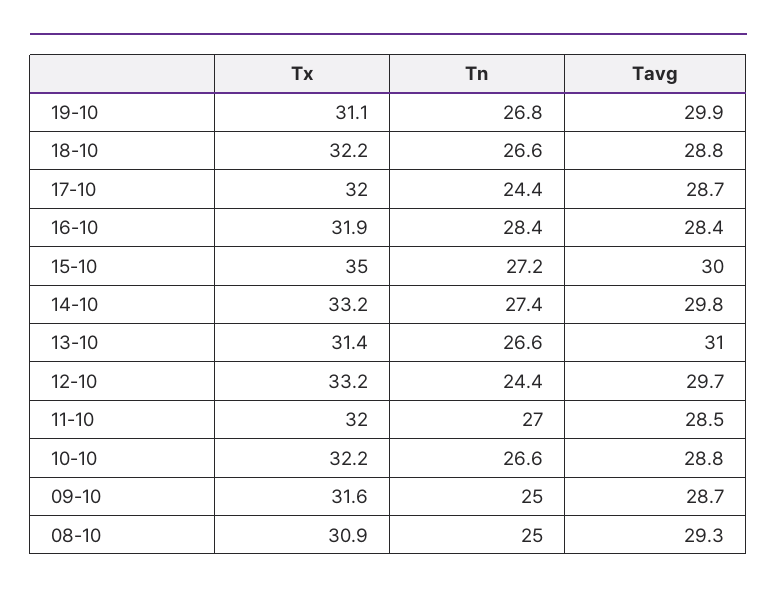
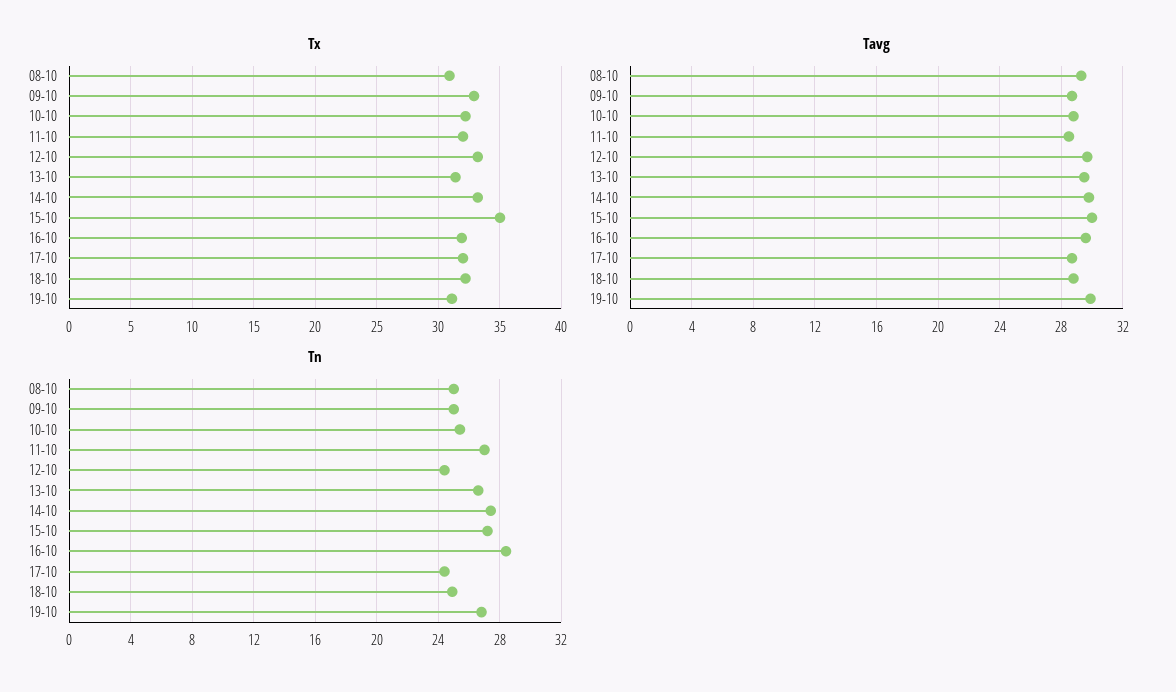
  {
    "Tx": {
      "19-10": 31.1,
      "18-10": 32.2,
      "17-10": 32,
      "16-10": 31.9,
      "15-10": 35,
      "14-10": 33.2,
      "13-10": 31.4,
      "12-10": 33.2,
      "11-10": 32,
      "10-10": 32.2,
-     "09-10": 31.6,
+     "09-10": 33,
      "08-10": 30.9
    },
    "Tn": {
      "19-10": 26.8,
-     "18-10": 26.6,
+     "18-10": 25,
      "17-10": 24.4,
      "16-10": 28.4,
      "15-10": 27.2,
      "14-10": 27.4,
      "13-10": 26.6,
      "12-10": 24.4,
      "11-10": 27,
-     "10-10": 26.6,
+     "10-10": 25.5,
      "09-10": 25,
      "08-10": 25
    },
    "Tavg": {
      "19-10": 29.9,
      "18-10": 28.8,
      "17-10": 28.7,
-     "16-10": 28.4,
+     "16-10": 29.5,
      "15-10": 30,
      "14-10": 29.8,
-     "13-10": 31,
+     "13-10": 29.5,
      "12-10": 29.7,
      "11-10": 28.5,
      "10-10": 28.8,
      "09-10": 28.7,
      "08-10": 29.3
    }
  }

